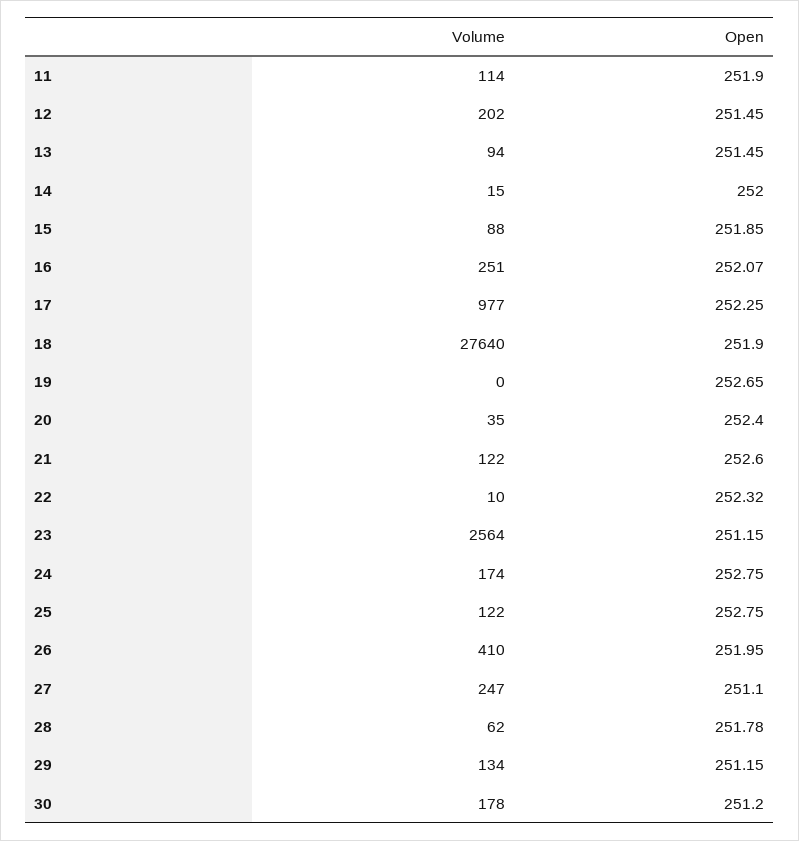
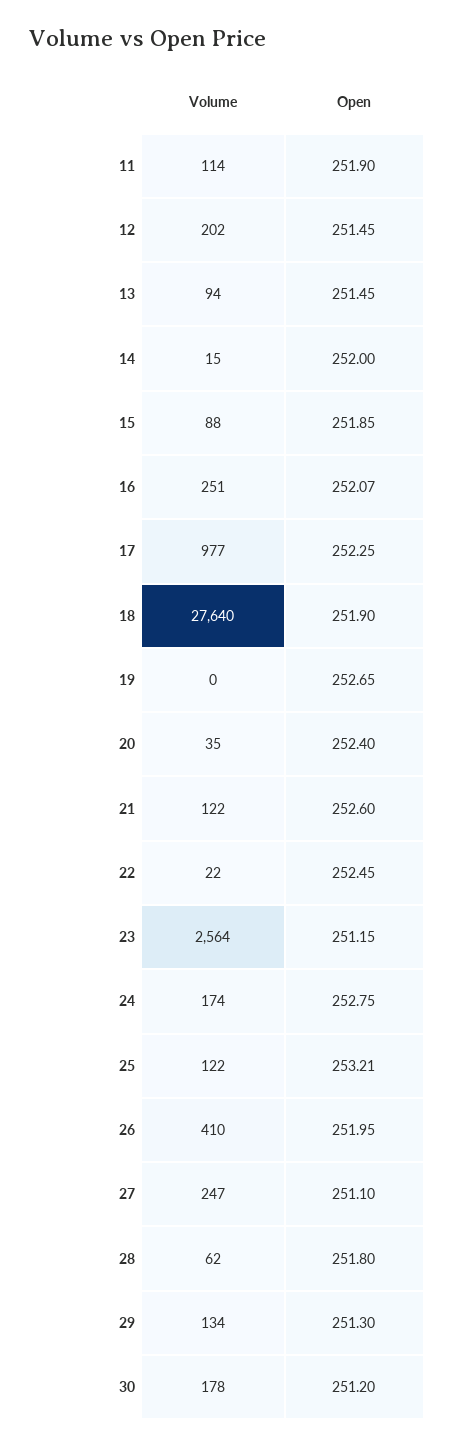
  {
    "Volume": {
      "11": 114,
      "12": 202,
      "13": 94,
      "14": 15,
      "15": 88,
      "16": 251,
      "17": 977,
      "18": 27640,
      "19": 0,
      "20": 35,
      "21": 122,
-     "22": 10,
+     "22": 22,
      "23": 2564,
      "24": 174,
      "25": 122,
      "26": 410,
      "27": 247,
      "28": 62,
      "29": 134,
      "30": 178
    },
    "Open": {
      "11": 251.9,
      "12": 251.45,
      "13": 251.45,
      "14": 252,
      "15": 251.85,
      "16": 252.07,
      "17": 252.25,
      "18": 251.9,
      "19": 252.65,
      "20": 252.4,
      "21": 252.6,
-     "22": 252.32,
+     "22": 252.45,
      "23": 251.15,
      "24": 252.75,
-     "25": 252.75,
+     "25": 253.21,
      "26": 251.95,
      "27": 251.1,
-     "28": 251.78,
+     "28": 251.8,
-     "29": 251.15,
+     "29": 251.3,
      "30": 251.2
    }
  }

